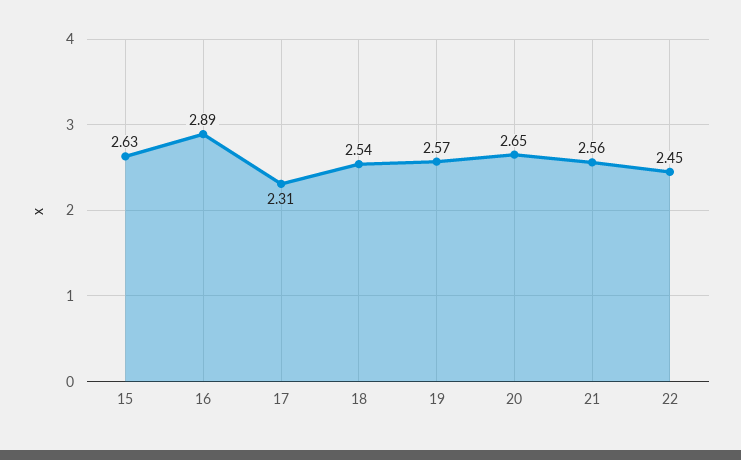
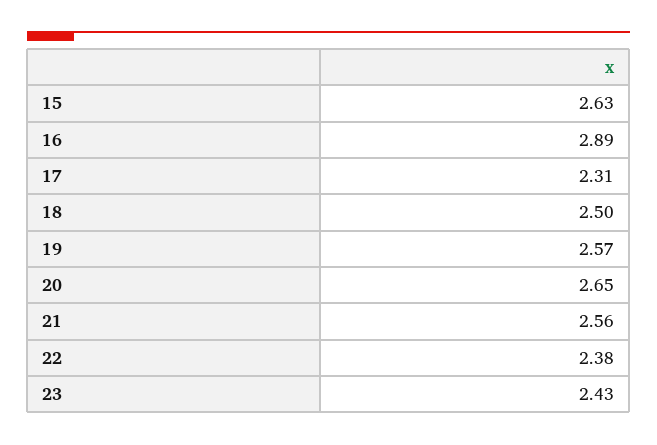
  {
    "15": 2.63,
    "16": 2.89,
    "17": 2.31,
-   "18": 2.54,
+   "18": 2.5,
    "19": 2.57,
    "20": 2.65,
    "21": 2.56,
-   "22": 2.45
+   "22": 2.38,
+   "23": 2.43
  }

